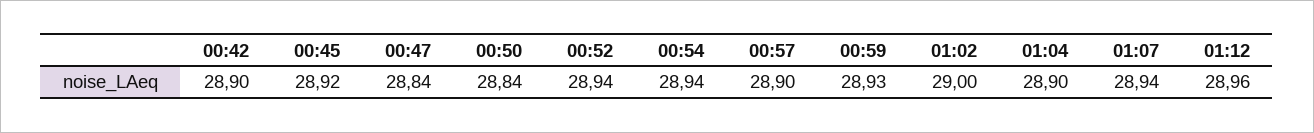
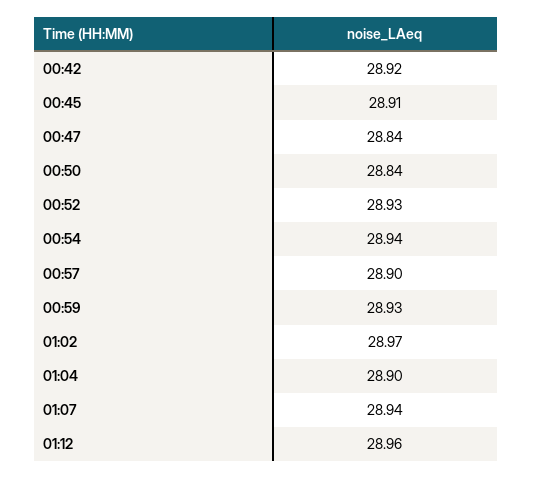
  {
-   "00:42": 28.9,
+   "00:42": 28.92,
-   "00:45": 28.92,
+   "00:45": 28.91,
    "00:47": 28.84,
    "00:50": 28.84,
-   "00:52": 28.94,
+   "00:52": 28.93,
    "00:54": 28.94,
    "00:57": 28.9,
    "00:59": 28.93,
-   "01:02": 29,
+   "01:02": 28.97,
    "01:04": 28.9,
    "01:07": 28.94,
    "01:12": 28.96
  }

